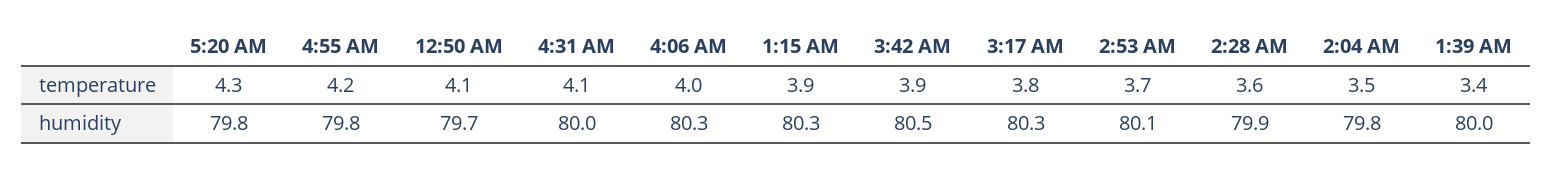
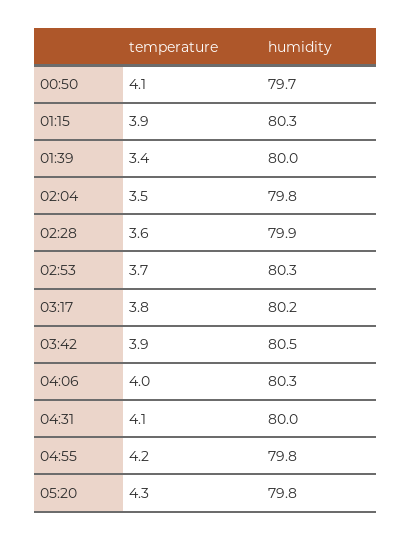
  {
    "5:20 AM": {
      "temperature": 4.3,
      "humidity": 79.8
    },
    "4:55 AM": {
      "temperature": 4.2,
      "humidity": 79.8
    },
    "12:50 AM": {
      "temperature": 4.1,
      "humidity": 79.7
    },
    "4:31 AM": {
      "temperature": 4.1,
      "humidity": 80
    },
    "4:06 AM": {
      "temperature": 4,
      "humidity": 80.3
    },
    "1:15 AM": {
      "temperature": 3.9,
      "humidity": 80.3
    },
    "3:42 AM": {
      "temperature": 3.9,
      "humidity": 80.5
    },
    "3:17 AM": {
      "temperature": 3.8,
-     "humidity": 80.3
+     "humidity": 80.2
    },
    "2:53 AM": {
      "temperature": 3.7,
-     "humidity": 80.1
+     "humidity": 80.3
    },
    "2:28 AM": {
      "temperature": 3.6,
      "humidity": 79.9
    },
    "2:04 AM": {
      "temperature": 3.5,
      "humidity": 79.8
    },
    "1:39 AM": {
      "temperature": 3.4,
      "humidity": 80
    }
  }

